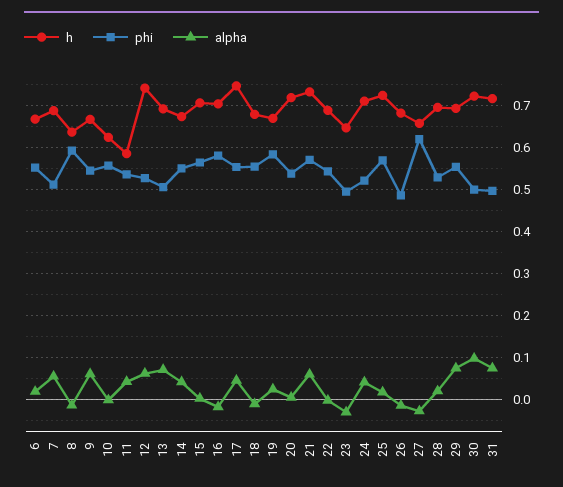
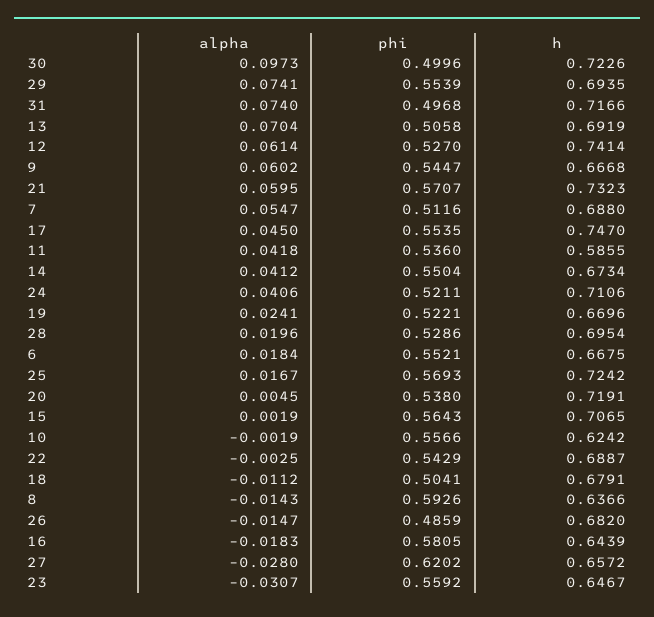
  {
    "h": {
      "6": 0.6675,
      "7": 0.688,
      "8": 0.6366,
      "9": 0.6668,
      "10": 0.6242,
      "11": 0.5855,
      "12": 0.7414,
      "13": 0.6919,
      "14": 0.6734,
      "15": 0.7065,
-     "16": 0.7,
+     "16": 0.6439,
      "17": 0.747,
      "18": 0.6791,
      "19": 0.6696,
      "20": 0.7191,
      "21": 0.7323,
      "22": 0.6887,
      "23": 0.6467,
      "24": 0.7106,
      "25": 0.7242,
      "26": 0.682,
      "27": 0.6572,
      "28": 0.6954,
      "29": 0.6935,
      "30": 0.7226,
      "31": 0.7166
    },
    "phi": {
      "6": 0.5521,
      "7": 0.5116,
      "8": 0.5926,
      "9": 0.5447,
      "10": 0.5566,
      "11": 0.536,
      "12": 0.527,
      "13": 0.5058,
      "14": 0.5504,
      "15": 0.5643,
      "16": 0.5805,
      "17": 0.5535,
-     "18": 0.56,
+     "18": 0.5041,
-     "19": 0.58,
+     "19": 0.5221,
      "20": 0.538,
      "21": 0.5707,
      "22": 0.5429,
-     "23": 0.5,
+     "23": 0.5592,
      "24": 0.5211,
      "25": 0.5693,
      "26": 0.4859,
      "27": 0.6202,
      "28": 0.5286,
      "29": 0.5539,
      "30": 0.4996,
      "31": 0.4968
    },
    "alpha": {
      "6": 0.0184,
      "7": 0.0547,
      "8": -0.0143,
      "9": 0.0602,
      "10": -0.0019,
      "11": 0.0418,
      "12": 0.0614,
      "13": 0.0704,
      "14": 0.0412,
      "15": 0.0019,
      "16": -0.0183,
      "17": 0.045,
      "18": -0.0112,
      "19": 0.0241,
      "20": 0.0045,
      "21": 0.0595,
      "22": -0.0025,
      "23": -0.0307,
      "24": 0.0406,
      "25": 0.0167,
      "26": -0.0147,
      "27": -0.028,
      "28": 0.0196,
      "29": 0.0741,
      "30": 0.0973,
      "31": 0.074
    }
  }

